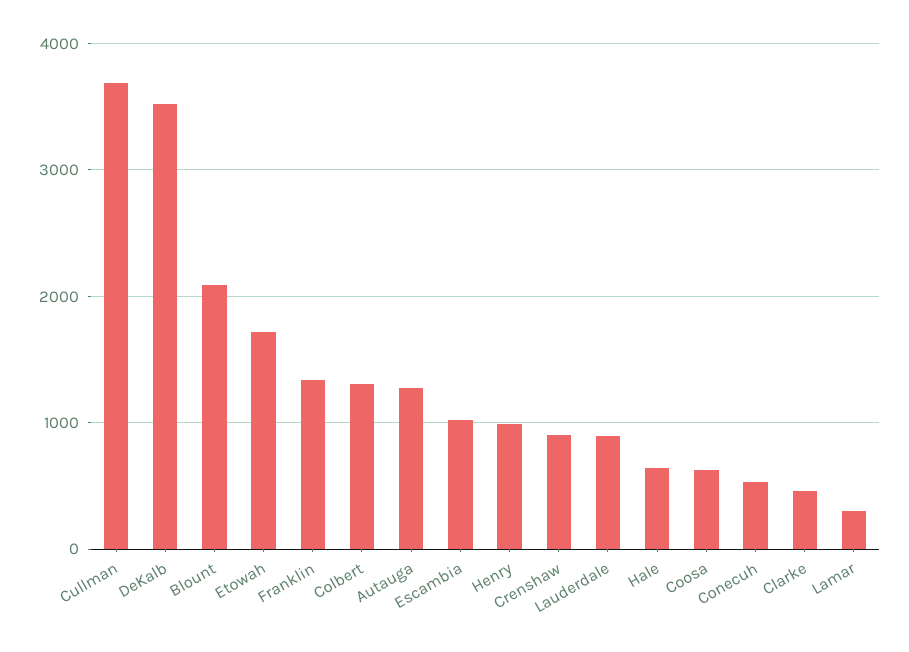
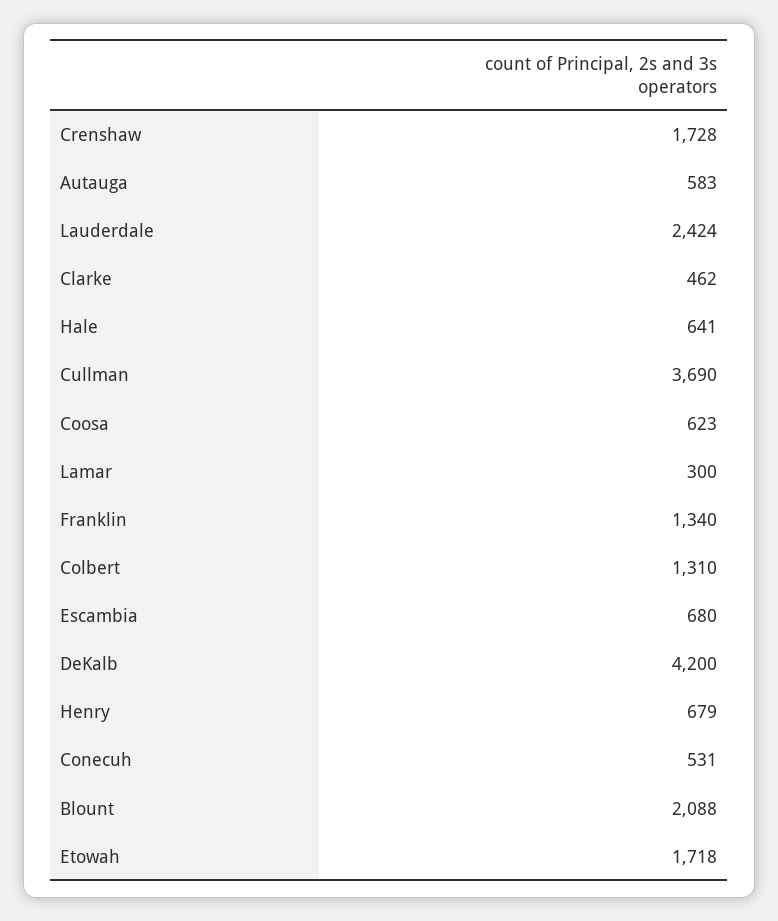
  {
    "Cullman": 3690,
-   "DeKalb": 3500,
+   "DeKalb": 4200,
    "Blount": 2088,
    "Etowah": 1718,
    "Franklin": 1340,
    "Colbert": 1310,
-   "Autauga": 1300,
+   "Autauga": 583,
-   "Escambia": 1000,
+   "Escambia": 680,
-   "Henry": 1000,
+   "Henry": 679,
-   "Crenshaw": 900,
+   "Crenshaw": 1728,
-   "Lauderdale": 900,
+   "Lauderdale": 2424,
    "Hale": 641,
    "Coosa": 623,
    "Conecuh": 531,
    "Clarke": 462,
    "Lamar": 300
  }

